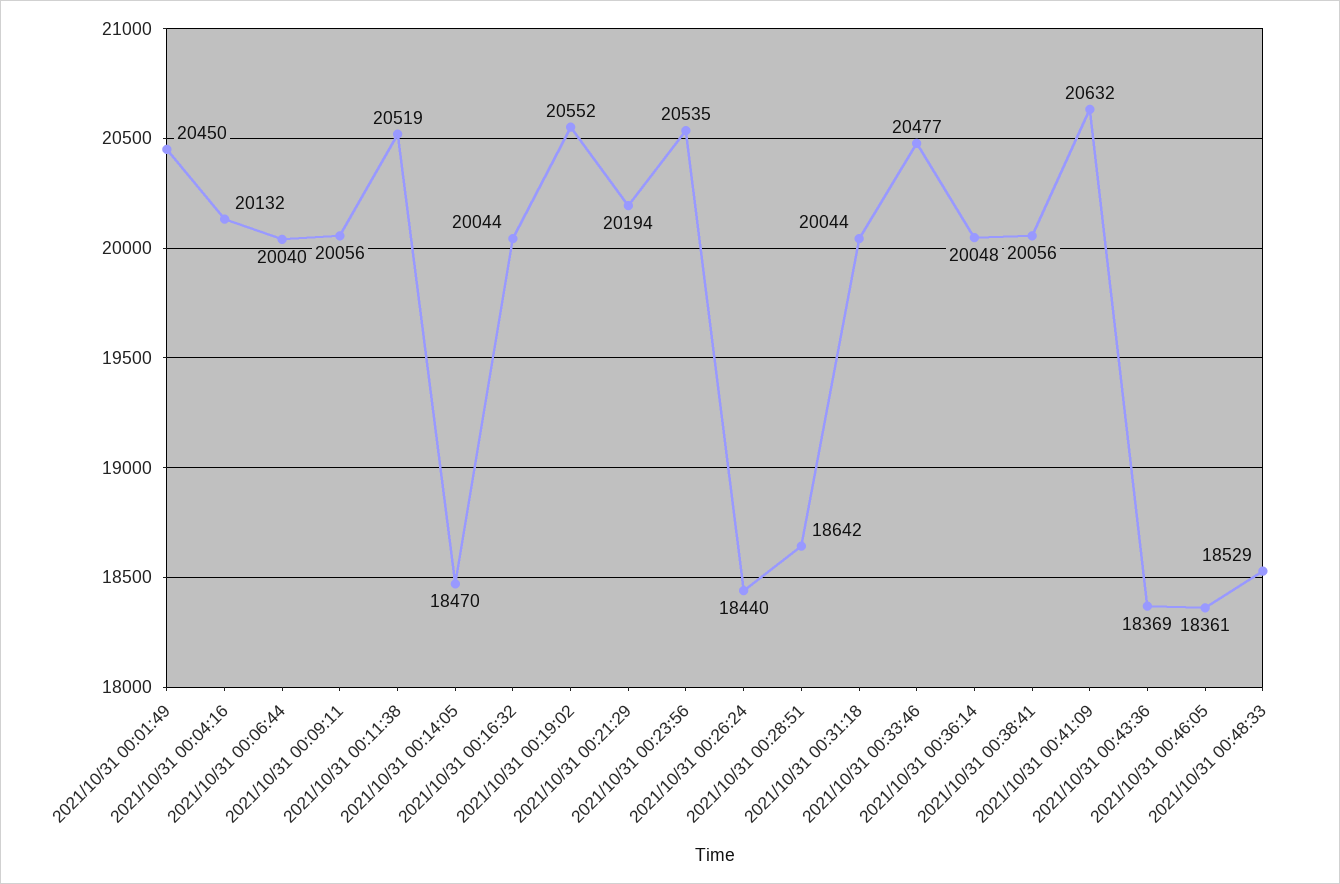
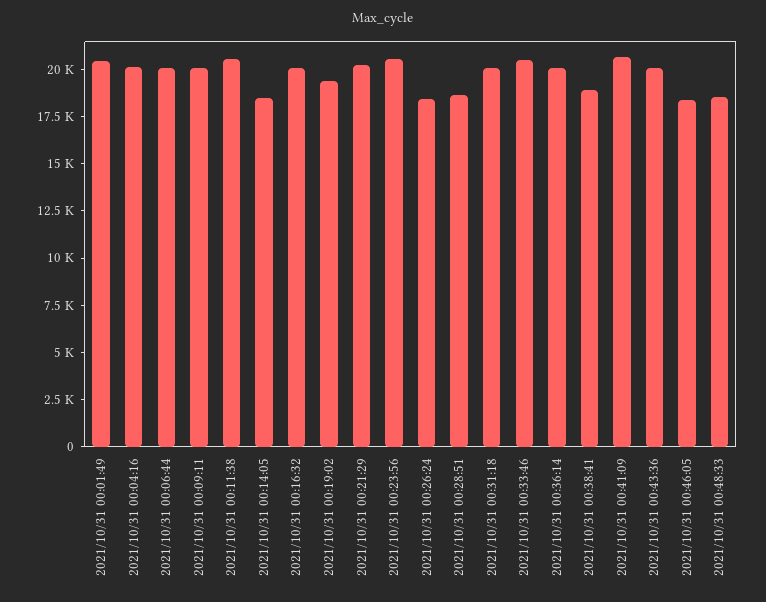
  {
    "2021/10/31 00:01:49": 20450,
    "2021/10/31 00:04:16": 20132,
    "2021/10/31 00:06:44": 20040,
    "2021/10/31 00:09:11": 20056,
    "2021/10/31 00:11:38": 20519,
    "2021/10/31 00:14:05": 18470,
    "2021/10/31 00:16:32": 20044,
-   "2021/10/31 00:19:02": 20552,
+   "2021/10/31 00:19:02": 19500,
    "2021/10/31 00:21:29": 20194,
    "2021/10/31 00:23:56": 20535,
    "2021/10/31 00:26:24": 18440,
    "2021/10/31 00:28:51": 18642,
    "2021/10/31 00:31:18": 20044,
    "2021/10/31 00:33:46": 20477,
    "2021/10/31 00:36:14": 20048,
-   "2021/10/31 00:38:41": 20056,
+   "2021/10/31 00:38:41": 19000,
    "2021/10/31 00:41:09": 20632,
-   "2021/10/31 00:43:36": 18369,
+   "2021/10/31 00:43:36": 20000,
    "2021/10/31 00:46:05": 18361,
    "2021/10/31 00:48:33": 18529
  }

